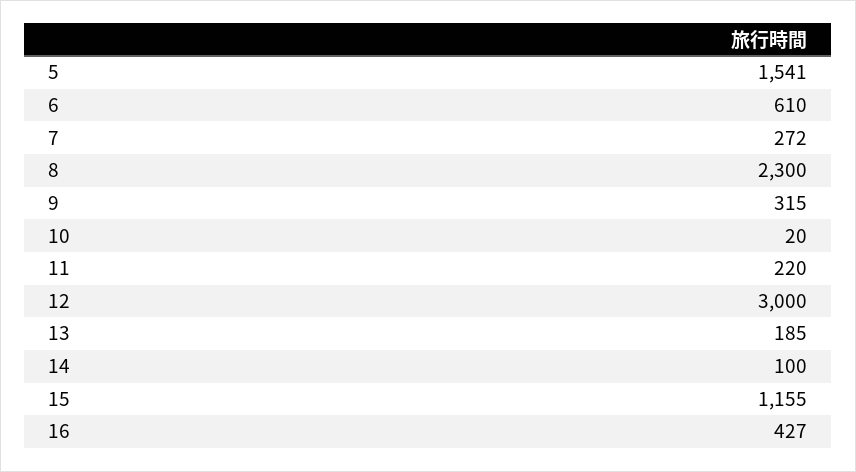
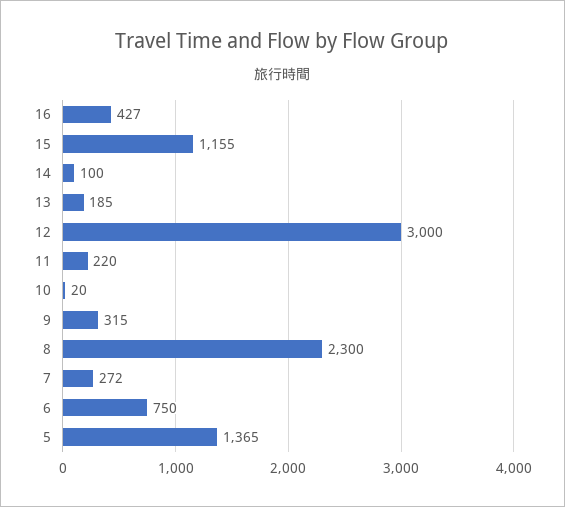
  {
-   "5": 1541,
+   "5": 1365,
-   "6": 610,
+   "6": 750,
    "7": 272,
    "8": 2300,
    "9": 315,
    "10": 20,
    "11": 220,
    "12": 3000,
    "13": 185,
    "14": 100,
    "15": 1155,
    "16": 427
  }

